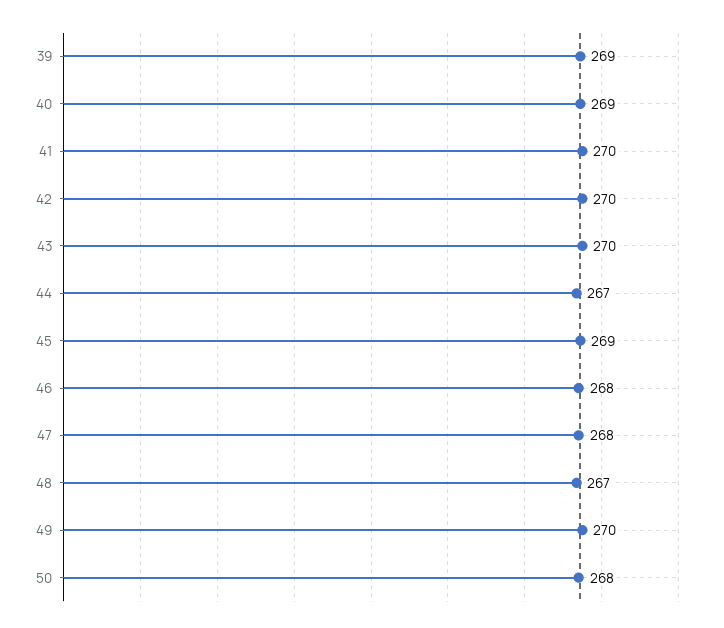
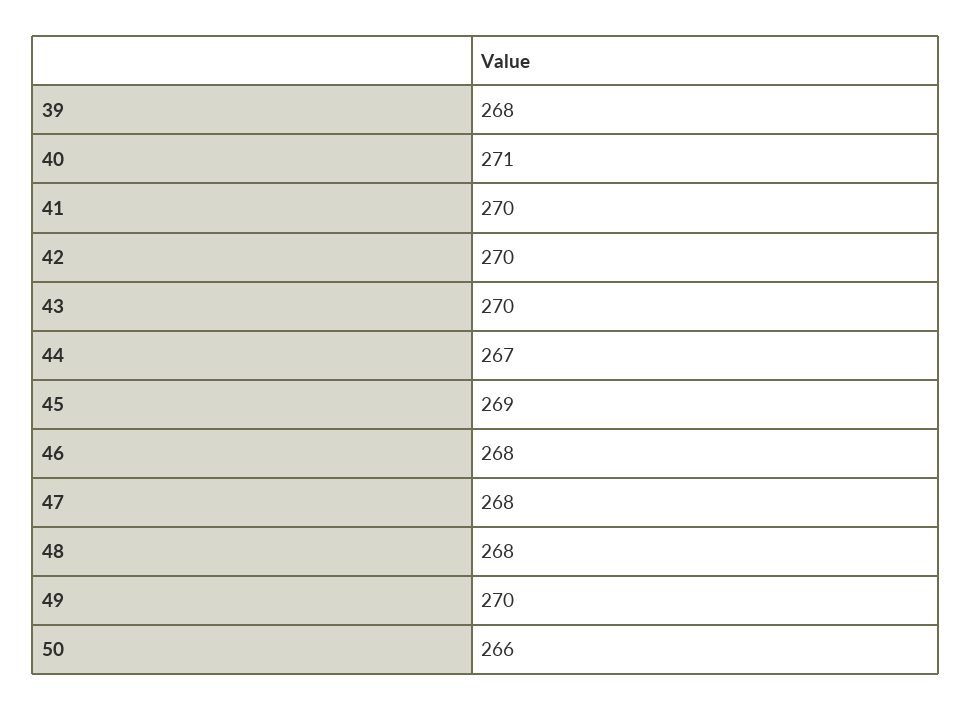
  {
-   "39": 269,
+   "39": 268,
-   "40": 269,
+   "40": 271,
    "41": 270,
    "42": 270,
    "43": 270,
    "44": 267,
    "45": 269,
    "46": 268,
    "47": 268,
-   "48": 267,
+   "48": 268,
    "49": 270,
-   "50": 268
+   "50": 266
  }

